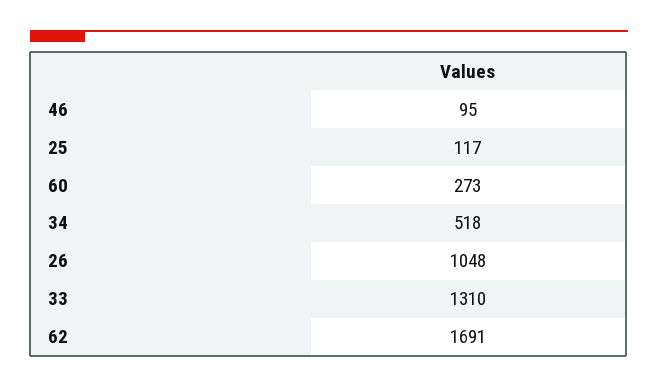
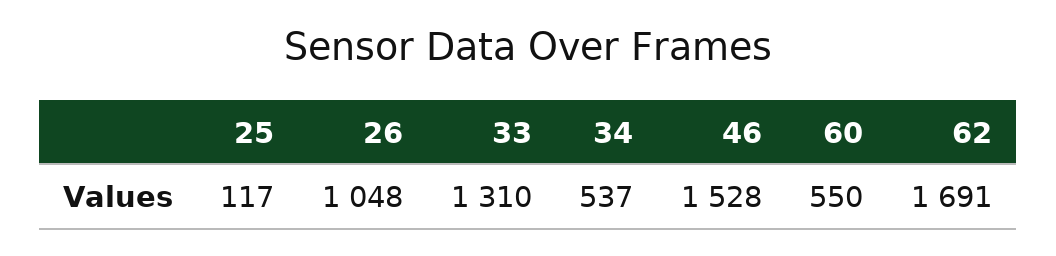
  {
-   "46": 95,
+   "46": 1528,
    "25": 117,
-   "60": 273,
+   "60": 550,
-   "34": 518,
+   "34": 537,
    "26": 1048,
    "33": 1310,
    "62": 1691
  }

